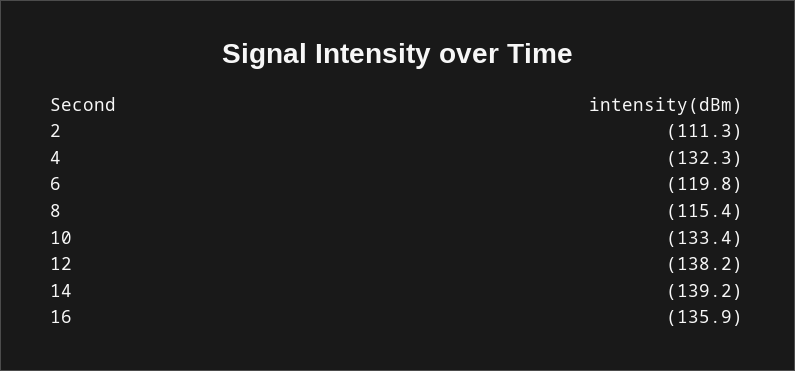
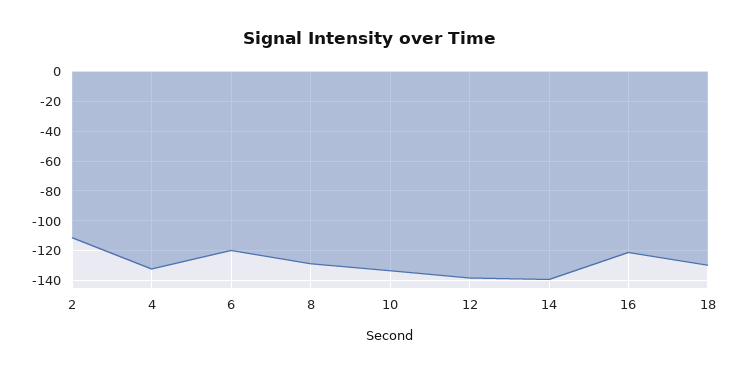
  {
    "2": -111.3,
    "4": -132.3,
    "6": -119.8,
-   "8": -115.4,
+   "8": -130,
    "10": -133.4,
    "12": -138.2,
    "14": -139.2,
-   "16": -135.9
+   "16": -120,
+   "18": -130
  }

